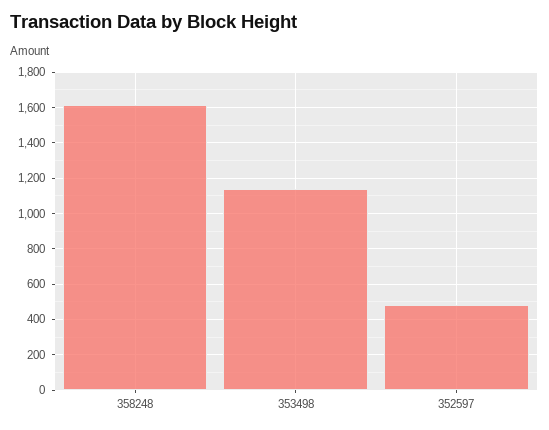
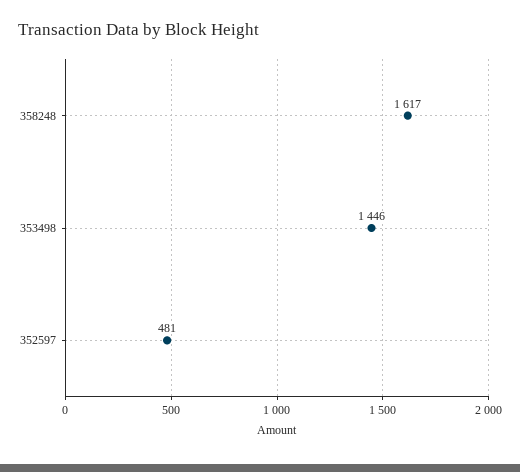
  {
    "358248": 1617,
-   "353498": 1150,
+   "353498": 1446,
    "352597": 481
  }

